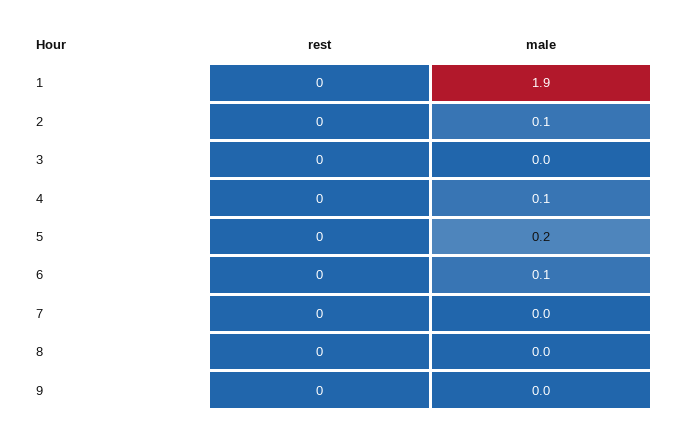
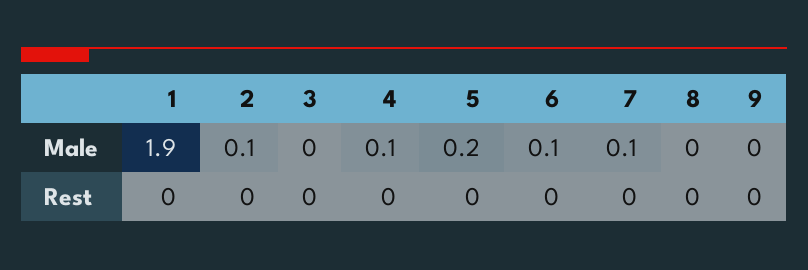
  {
    "rest": {
      "1": 0,
      "2": 0,
      "3": 0,
      "4": 0,
      "5": 0,
      "6": 0,
      "7": 0,
      "8": 0,
      "9": 0
    },
    "male": {
      "1": 1.9,
      "2": 0.1,
      "3": 0,
      "4": 0.1,
      "5": 0.2,
      "6": 0.1,
-     "7": 0,
+     "7": 0.1,
      "8": 0,
      "9": 0
    }
  }

